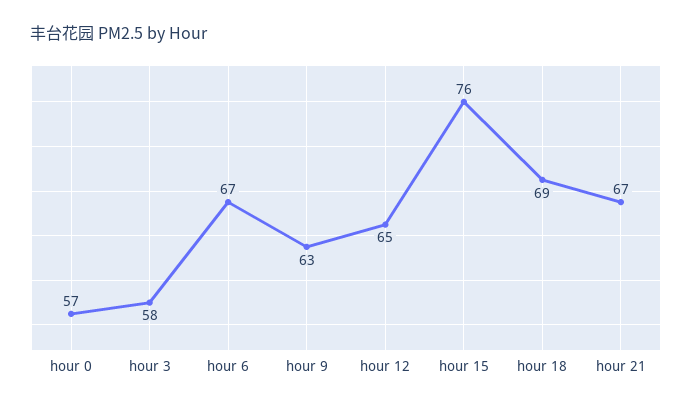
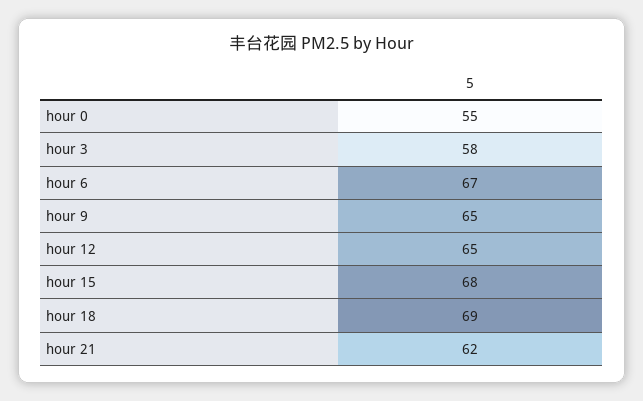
  {
-   "hour 0": 57,
+   "hour 0": 55,
    "hour 3": 58,
    "hour 6": 67,
-   "hour 9": 63,
+   "hour 9": 65,
    "hour 12": 65,
-   "hour 15": 76,
+   "hour 15": 68,
    "hour 18": 69,
-   "hour 21": 67
+   "hour 21": 62
  }

